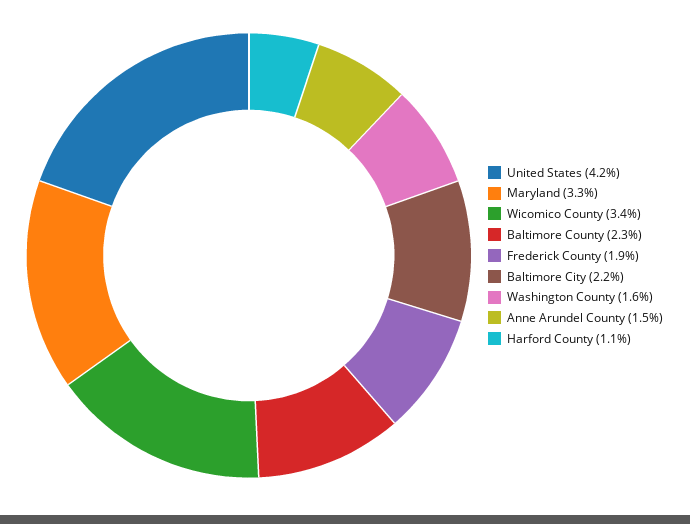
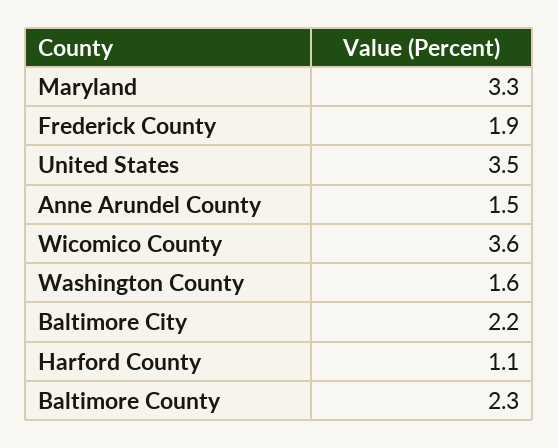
  {
-   "United States": 4.2,
+   "United States": 3.5,
    "Maryland": 3.3,
-   "Wicomico County": 3.4,
+   "Wicomico County": 3.6,
    "Baltimore County": 2.3,
    "Frederick County": 1.9,
    "Baltimore City": 2.2,
    "Washington County": 1.6,
    "Anne Arundel County": 1.5,
    "Harford County": 1.1
  }

